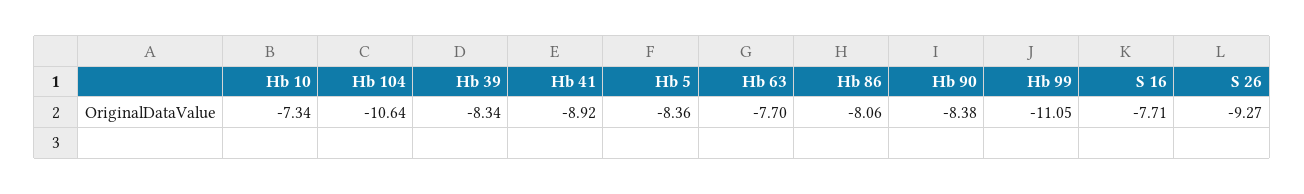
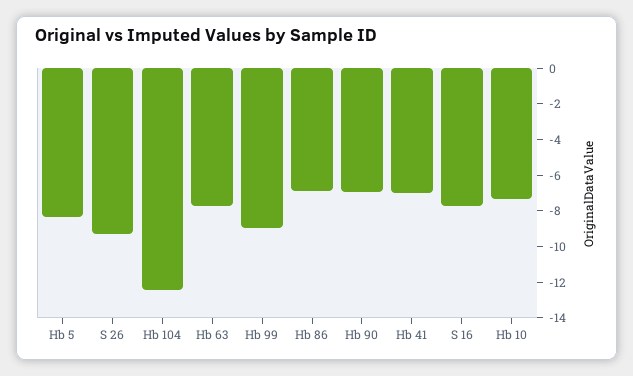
  {
    "Hb 10": -7.34,
-   "Hb 104": -10.64,
+   "Hb 104": -12.5,
-   "Hb 39": -8.34,
-   "Hb 41": -8.92,
+   "Hb 41": -7,
    "Hb 5": -8.36,
    "Hb 63": -7.7,
-   "Hb 86": -8.06,
+   "Hb 86": -7,
-   "Hb 90": -8.38,
+   "Hb 90": -7,
-   "Hb 99": -11.05,
+   "Hb 99": -9,
    "S 16": -7.71,
    "S 26": -9.27
  }

